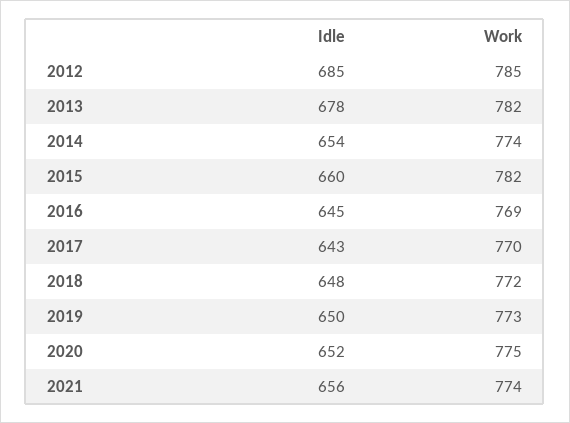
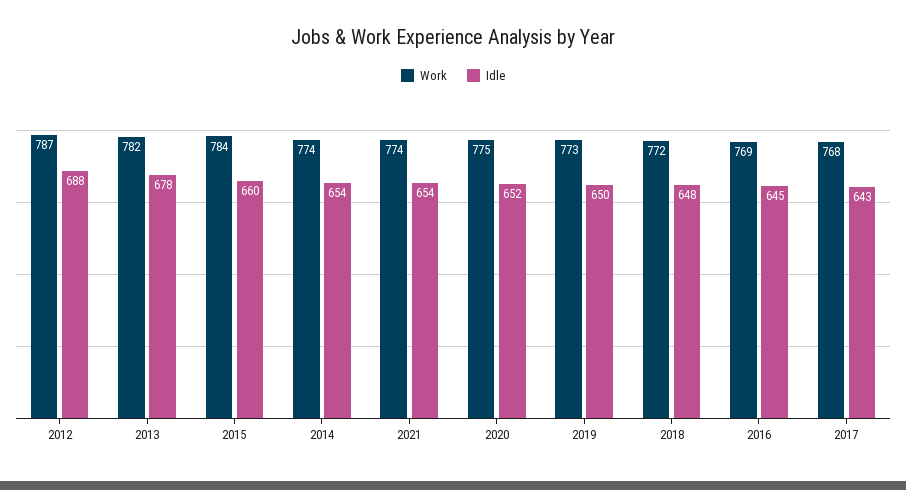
  {
    "Idle": {
-     "2012": 685,
+     "2012": 688,
      "2013": 678,
      "2014": 654,
      "2015": 660,
      "2016": 645,
      "2017": 643,
      "2018": 648,
      "2019": 650,
      "2020": 652,
-     "2021": 656
+     "2021": 654
    },
    "Work": {
-     "2012": 785,
+     "2012": 787,
      "2013": 782,
      "2014": 774,
-     "2015": 782,
+     "2015": 784,
      "2016": 769,
-     "2017": 770,
+     "2017": 768,
      "2018": 772,
      "2019": 773,
      "2020": 775,
      "2021": 774
    }
  }

